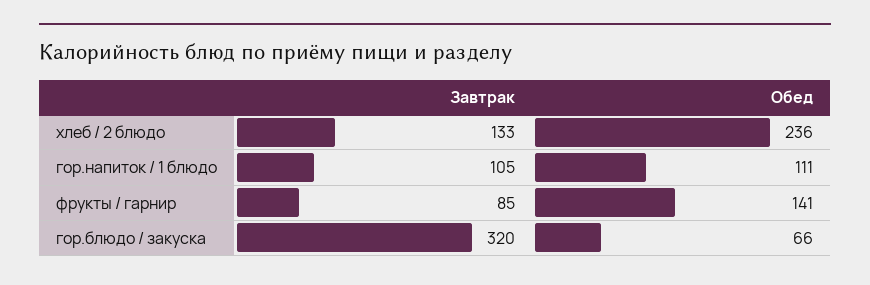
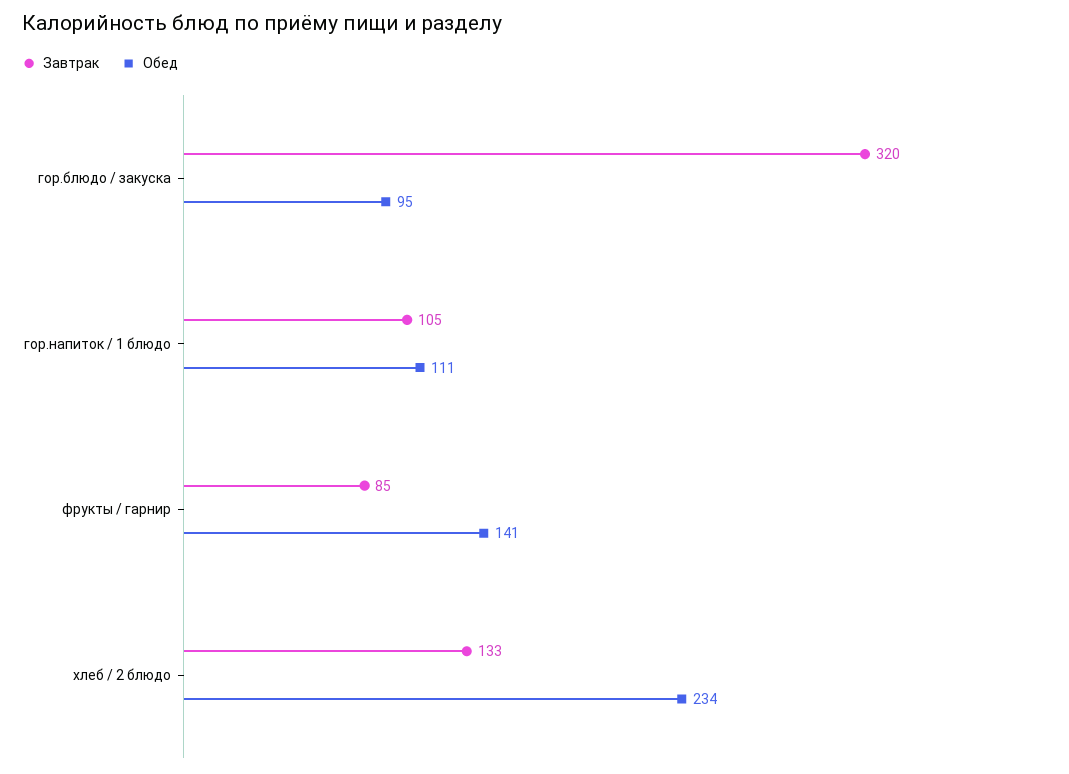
  {
    "Завтрак": {
      "хлеб / 2 блюдо": 133,
      "гор.напиток / 1 блюдо": 105,
      "фрукты / гарнир": 85,
      "гор.блюдо / закуска": 320
    },
    "Обед": {
-     "хлеб / 2 блюдо": 236,
+     "хлеб / 2 блюдо": 234,
      "гор.напиток / 1 блюдо": 111,
      "фрукты / гарнир": 141,
-     "гор.блюдо / закуска": 66
+     "гор.блюдо / закуска": 95
    }
  }

